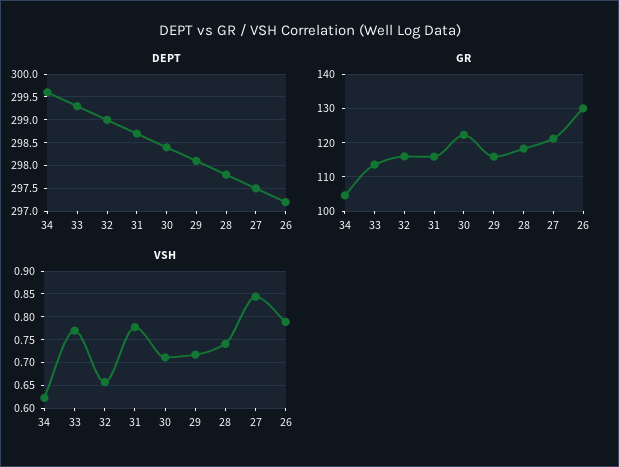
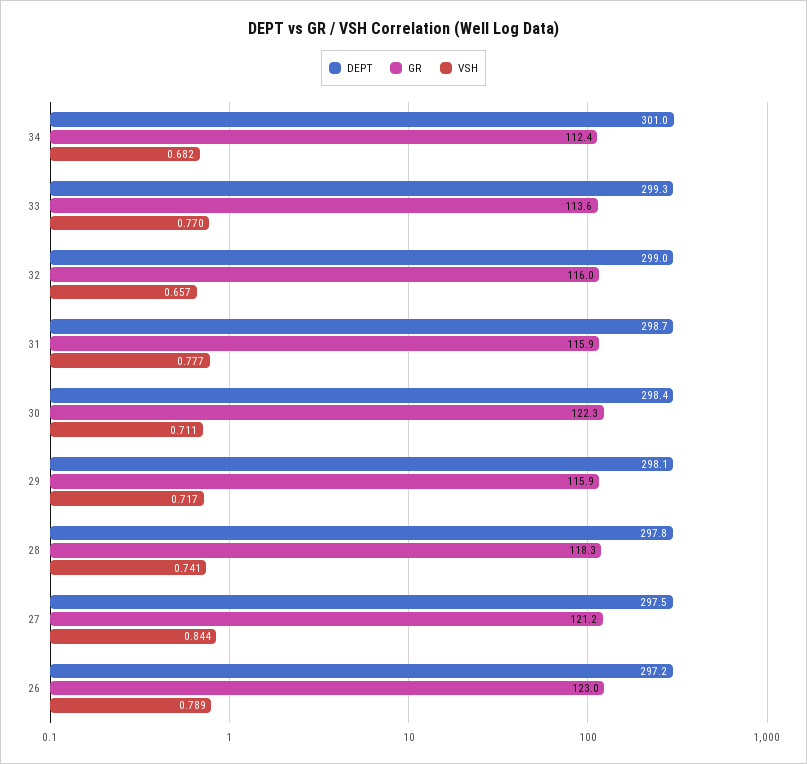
  {
    "DEPT": {
-     "34": 299.5,
+     "34": 301,
      "33": 299.3,
      "32": 299,
      "31": 298.7,
      "30": 298.4,
      "29": 298.1,
      "28": 297.8,
      "27": 297.5,
      "26": 297.2
    },
    "GR": {
-     "34": 104,
+     "34": 112.4,
      "33": 113.6,
      "32": 116,
      "31": 115.9,
      "30": 122.3,
      "29": 115.9,
      "28": 118.3,
      "27": 121.2,
-     "26": 130
+     "26": 123
    },
    "VSH": {
-     "34": 0.625,
+     "34": 0.682,
      "33": 0.77,
      "32": 0.657,
      "31": 0.777,
      "30": 0.711,
      "29": 0.717,
      "28": 0.741,
      "27": 0.844,
      "26": 0.789
    }
  }

